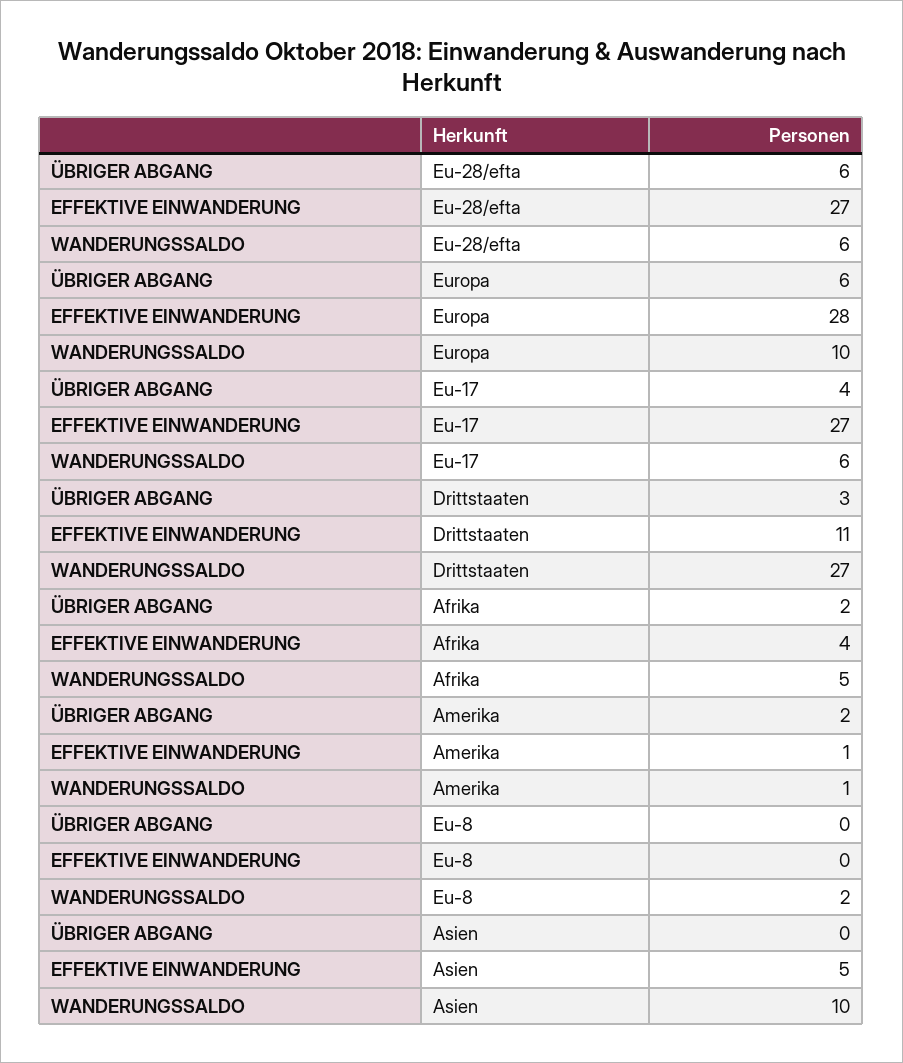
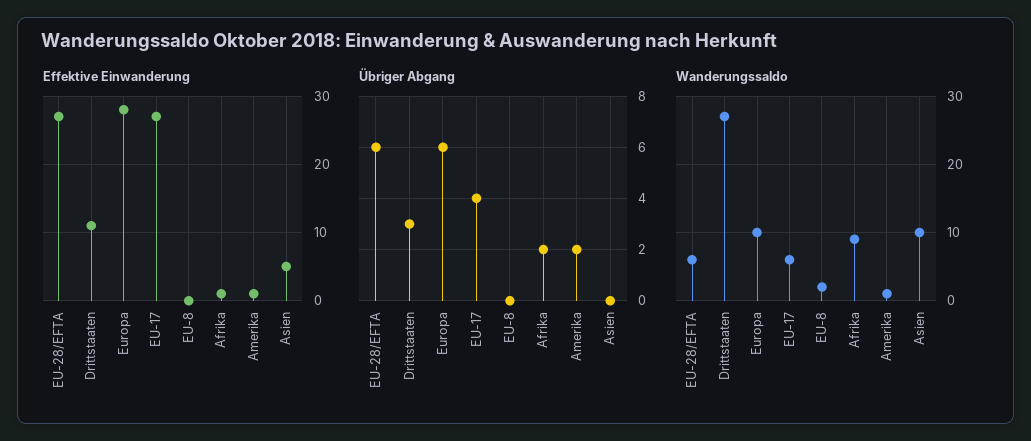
  {
    "ÜBRIGER ABGANG": {
      "Eu-28/efta": 6,
      "Europa": 6,
      "Eu-17": 4,
      "Drittstaaten": 3,
      "Afrika": 2,
      "Amerika": 2,
      "Eu-8": 0,
      "Asien": 0
    },
    "EFFEKTIVE EINWANDERUNG": {
      "Eu-28/efta": 27,
      "Europa": 28,
      "Eu-17": 27,
      "Drittstaaten": 11,
-     "Afrika": 4,
+     "Afrika": 1,
      "Amerika": 1,
      "Eu-8": 0,
      "Asien": 5
    },
    "WANDERUNGSSALDO": {
      "Eu-28/efta": 6,
      "Europa": 10,
      "Eu-17": 6,
      "Drittstaaten": 27,
-     "Afrika": 5,
+     "Afrika": 9,
      "Amerika": 1,
      "Eu-8": 2,
      "Asien": 10
    }
  }

